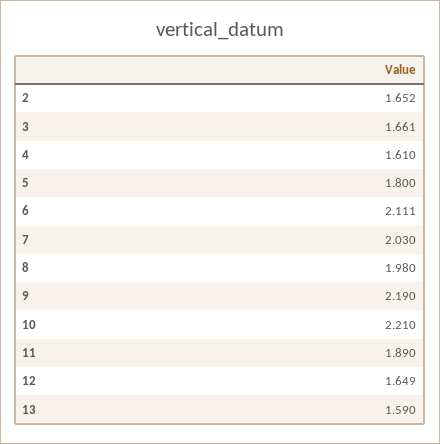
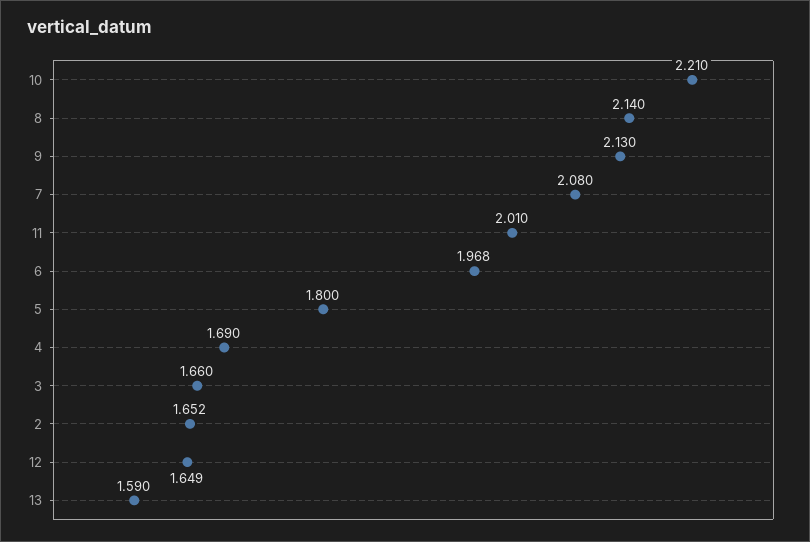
  {
    "2": 1.652,
-   "3": 1.661,
+   "3": 1.66,
-   "4": 1.61,
+   "4": 1.69,
    "5": 1.8,
-   "6": 2.111,
+   "6": 1.968,
-   "7": 2.03,
+   "7": 2.08,
-   "8": 1.98,
+   "8": 2.14,
-   "9": 2.19,
+   "9": 2.13,
    "10": 2.21,
-   "11": 1.89,
+   "11": 2.01,
    "12": 1.649,
    "13": 1.59
  }

